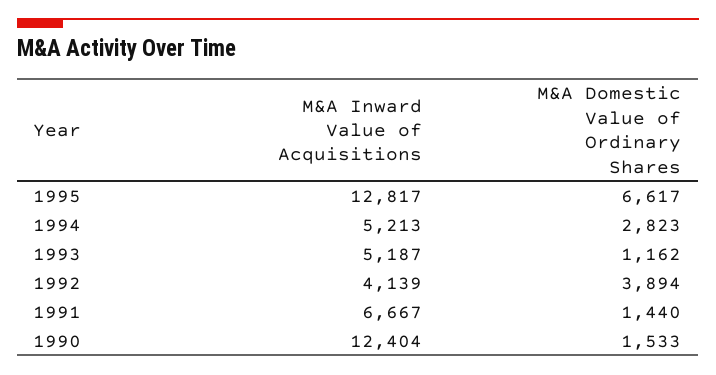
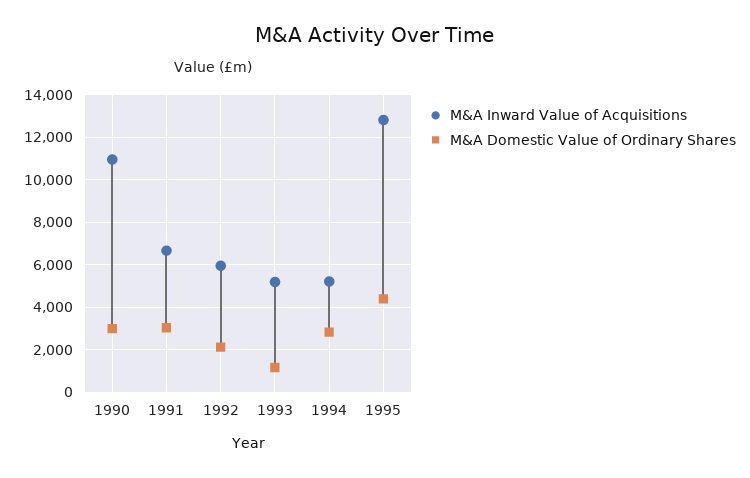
  {
    "M&A Inward Value of Acquisitions": {
      "1995": 12817,
      "1994": 5213,
      "1993": 5187,
-     "1992": 4139,
+     "1992": 6000,
      "1991": 6667,
-     "1990": 12404
+     "1990": 11000
    },
    "M&A Domestic Value of Ordinary Shares": {
-     "1995": 6617,
+     "1995": 4500,
      "1994": 2823,
      "1993": 1162,
-     "1992": 3894,
+     "1992": 2000,
-     "1991": 1440,
+     "1991": 3000,
-     "1990": 1533
+     "1990": 3000
    }
  }

